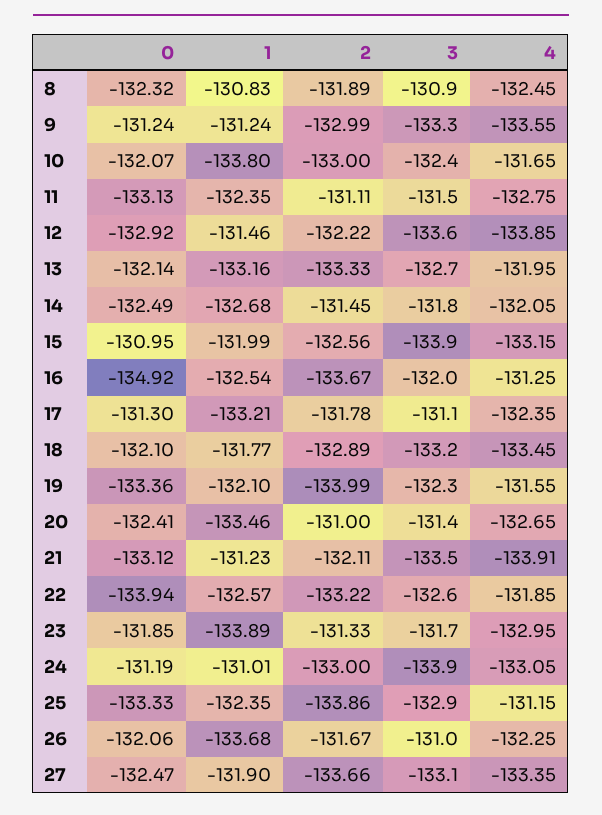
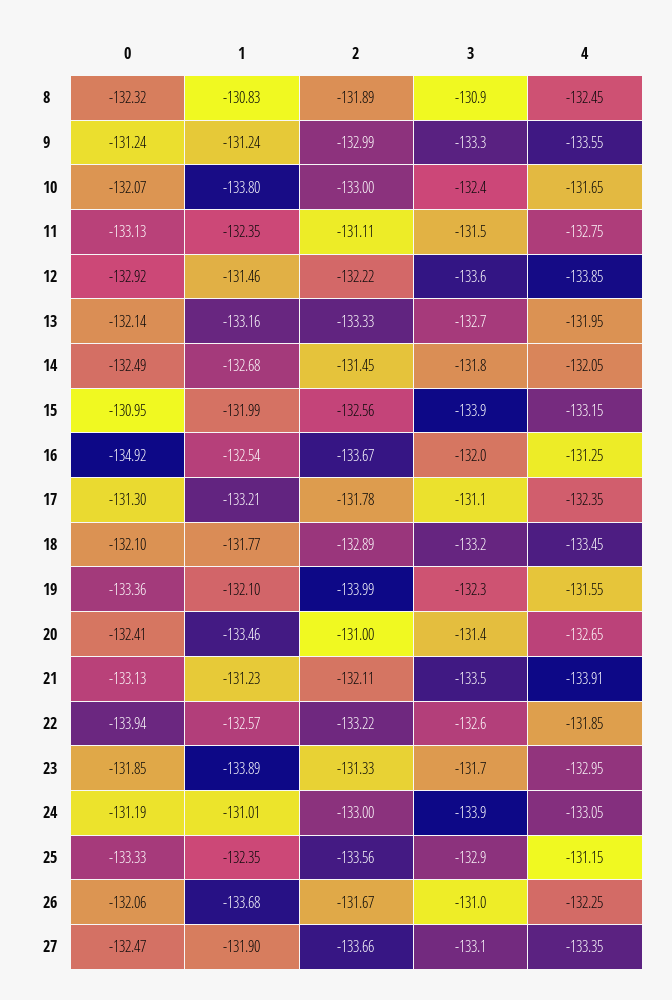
  {
    "0": {
      "8": -132.32,
      "9": -131.24,
      "10": -132.07,
      "11": -133.13,
      "12": -132.92,
      "13": -132.14,
      "14": -132.49,
      "15": -130.95,
      "16": -134.92,
      "17": -131.3,
      "18": -132.1,
      "19": -133.36,
      "20": -132.41,
-     "21": -133.12,
+     "21": -133.13,
      "22": -133.94,
      "23": -131.85,
      "24": -131.19,
      "25": -133.33,
      "26": -132.06,
      "27": -132.47
    },
    "1": {
      "8": -130.83,
      "9": -131.24,
      "10": -133.8,
      "11": -132.35,
      "12": -131.46,
      "13": -133.16,
      "14": -132.68,
      "15": -131.99,
      "16": -132.54,
      "17": -133.21,
      "18": -131.77,
      "19": -132.1,
      "20": -133.46,
      "21": -131.23,
      "22": -132.57,
      "23": -133.89,
      "24": -131.01,
      "25": -132.35,
      "26": -133.68,
      "27": -131.9
    },
    "2": {
      "8": -131.89,
      "9": -132.99,
      "10": -133,
      "11": -131.11,
      "12": -132.22,
      "13": -133.33,
      "14": -131.45,
      "15": -132.56,
      "16": -133.67,
      "17": -131.78,
      "18": -132.89,
      "19": -133.99,
      "20": -131,
      "21": -132.11,
      "22": -133.22,
      "23": -131.33,
      "24": -133,
-     "25": -133.86,
+     "25": -133.56,
      "26": -131.67,
      "27": -133.66
    },
    "3": {
      "8": -130.9,
      "9": -133.3,
      "10": -132.4,
      "11": -131.5,
      "12": -133.6,
      "13": -132.7,
      "14": -131.8,
      "15": -133.9,
      "16": -132,
      "17": -131.1,
      "18": -133.2,
      "19": -132.3,
      "20": -131.4,
      "21": -133.5,
      "22": -132.6,
      "23": -131.7,
      "24": -133.9,
      "25": -132.9,
      "26": -131,
      "27": -133.1
    },
    "4": {
      "8": -132.45,
      "9": -133.55,
      "10": -131.65,
      "11": -132.75,
      "12": -133.85,
      "13": -131.95,
      "14": -132.05,
      "15": -133.15,
      "16": -131.25,
      "17": -132.35,
      "18": -133.45,
      "19": -131.55,
      "20": -132.65,
      "21": -133.91,
      "22": -131.85,
      "23": -132.95,
      "24": -133.05,
      "25": -131.15,
      "26": -132.25,
      "27": -133.35
    }
  }

